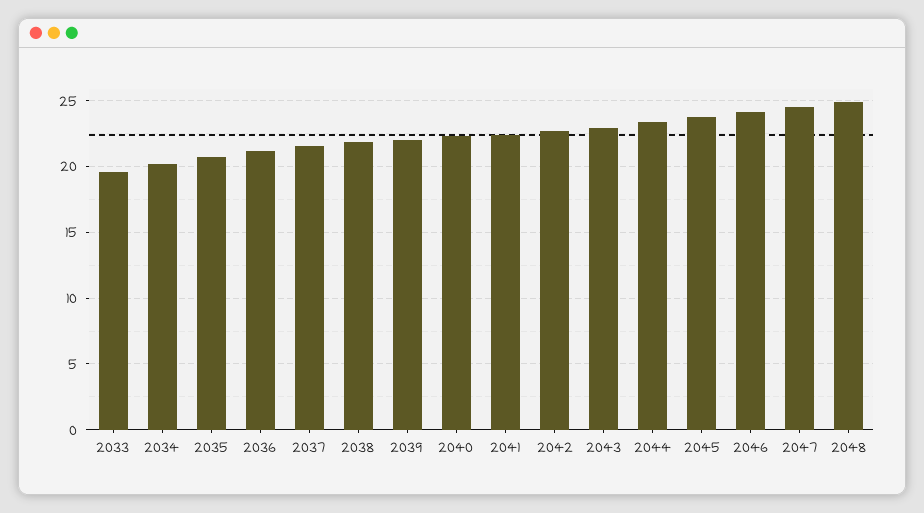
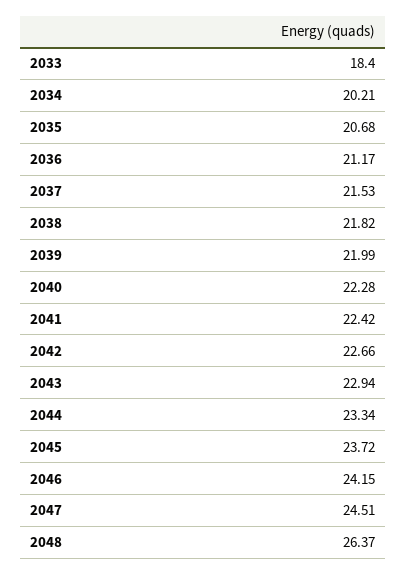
  {
-   "2033": 19.5,
+   "2033": 18.4,
    "2034": 20.21,
    "2035": 20.68,
    "2036": 21.17,
    "2037": 21.53,
    "2038": 21.82,
    "2039": 21.99,
    "2040": 22.28,
    "2041": 22.42,
    "2042": 22.66,
    "2043": 22.94,
    "2044": 23.34,
    "2045": 23.72,
    "2046": 24.15,
    "2047": 24.51,
-   "2048": 25
+   "2048": 26.37
  }

